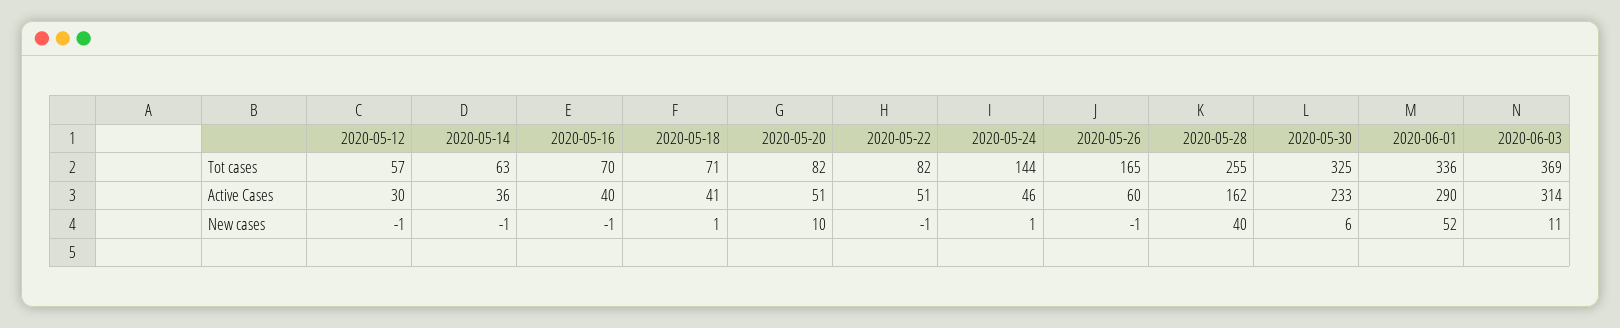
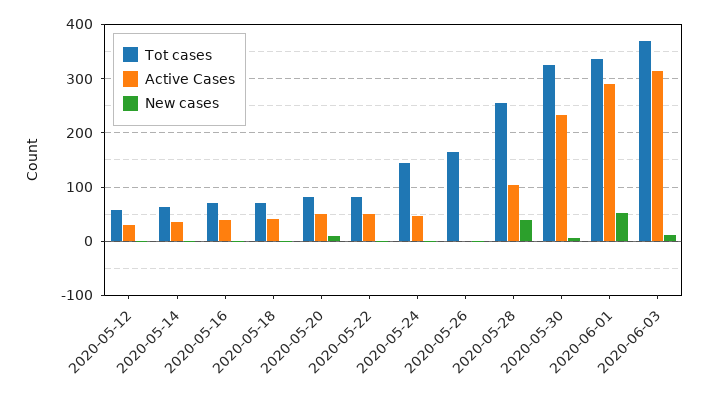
  {
    "Tot cases": {
      "2020-05-12": 57,
      "2020-05-14": 63,
      "2020-05-16": 70,
      "2020-05-18": 71,
      "2020-05-20": 82,
      "2020-05-22": 82,
      "2020-05-24": 144,
      "2020-05-26": 165,
      "2020-05-28": 255,
      "2020-05-30": 325,
      "2020-06-01": 336,
      "2020-06-03": 369
    },
    "Active Cases": {
      "2020-05-12": 30,
      "2020-05-14": 36,
      "2020-05-16": 40,
      "2020-05-18": 41,
      "2020-05-20": 51,
      "2020-05-22": 51,
      "2020-05-24": 46,
-     "2020-05-26": 60,
+     "2020-05-26": 0,
-     "2020-05-28": 162,
+     "2020-05-28": 100,
      "2020-05-30": 233,
      "2020-06-01": 290,
      "2020-06-03": 314
    },
    "New cases": {
      "2020-05-12": -1,
      "2020-05-14": -1,
      "2020-05-16": -1,
      "2020-05-18": 1,
      "2020-05-20": 10,
      "2020-05-22": -1,
      "2020-05-24": 1,
      "2020-05-26": -1,
      "2020-05-28": 40,
      "2020-05-30": 6,
      "2020-06-01": 52,
      "2020-06-03": 11
    }
  }

